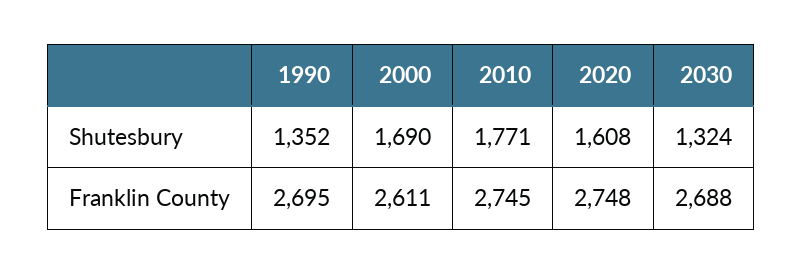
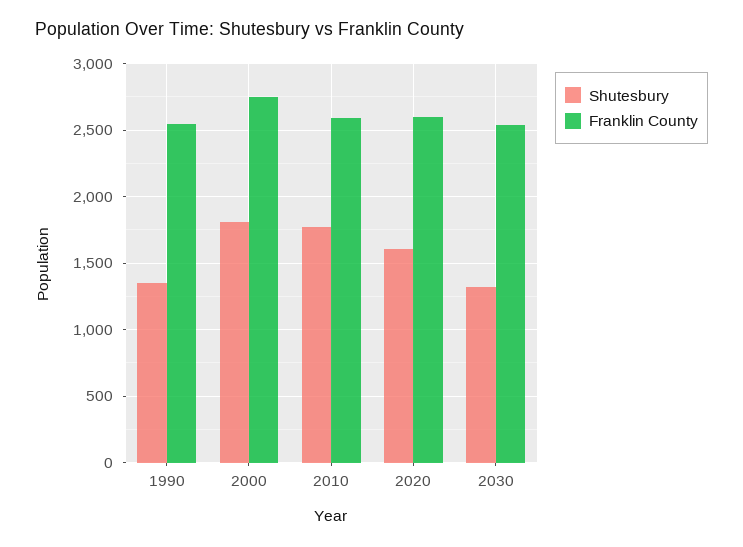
  {
    "Shutesbury": {
      "1990": 1352,
-     "2000": 1690,
+     "2000": 1800,
      "2010": 1771,
      "2020": 1608,
      "2030": 1324
    },
    "Franklin County": {
-     "1990": 2695,
+     "1990": 2550,
-     "2000": 2611,
+     "2000": 2750,
-     "2010": 2745,
+     "2010": 2600,
-     "2020": 2748,
+     "2020": 2600,
-     "2030": 2688
+     "2030": 2550
    }
  }

